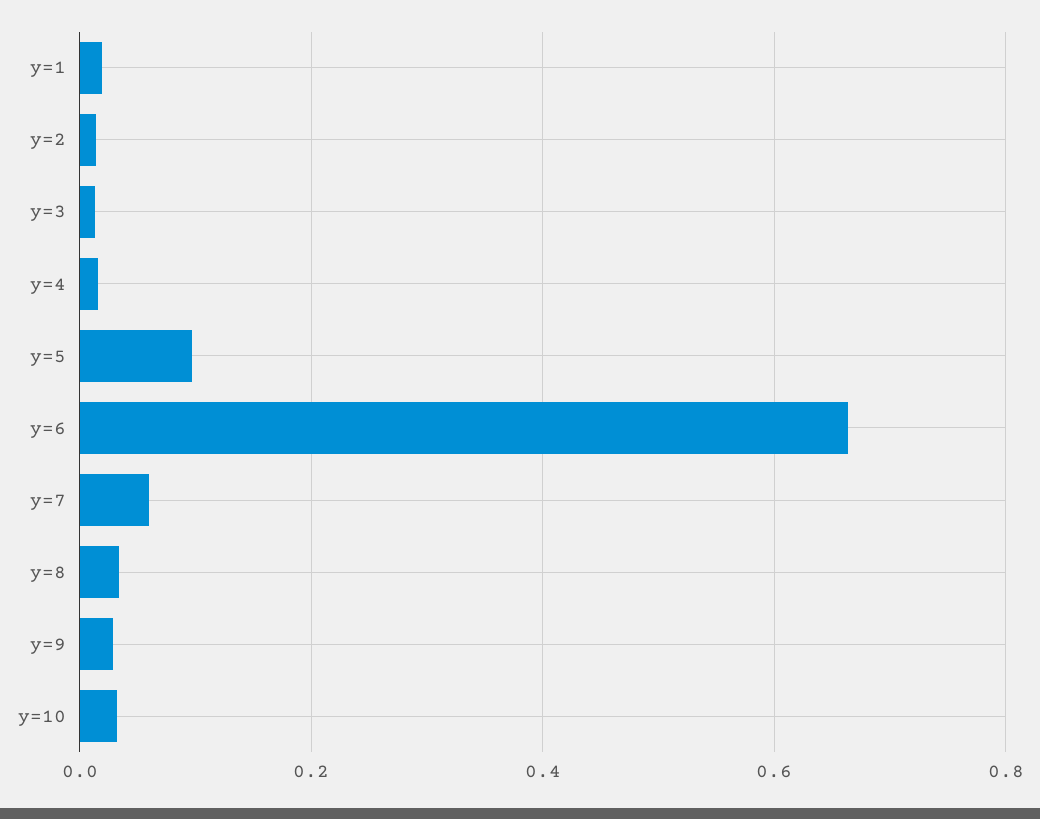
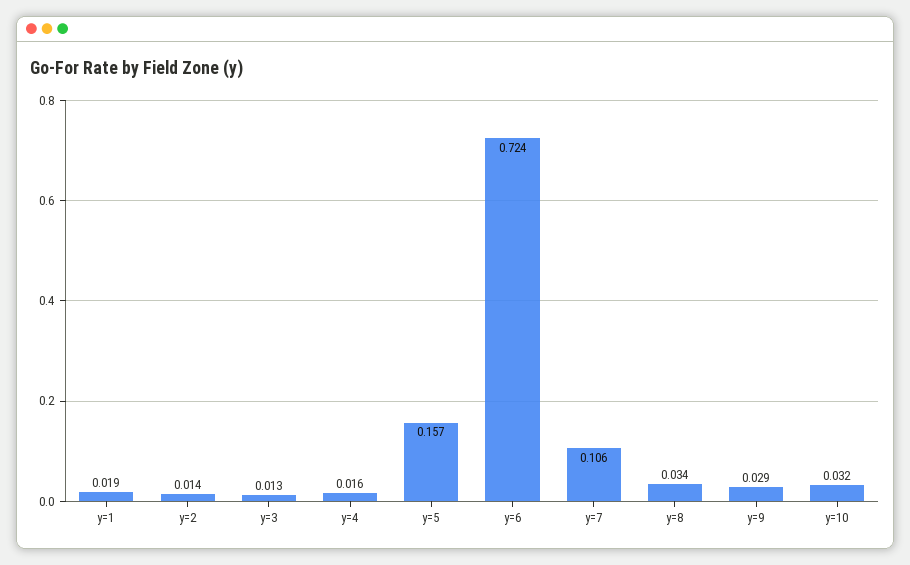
  {
    "y=1": 0.019,
    "y=2": 0.014,
    "y=3": 0.013,
    "y=4": 0.016,
-   "y=5": 0.1,
+   "y=5": 0.157,
-   "y=6": 0.66,
+   "y=6": 0.724,
-   "y=7": 0.06,
+   "y=7": 0.106,
    "y=8": 0.034,
    "y=9": 0.029,
    "y=10": 0.032
  }

